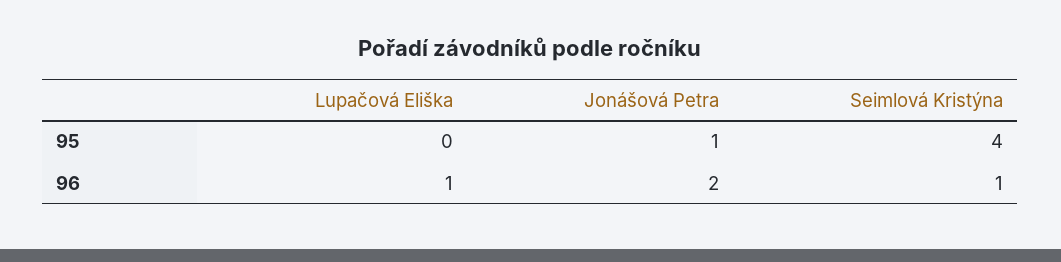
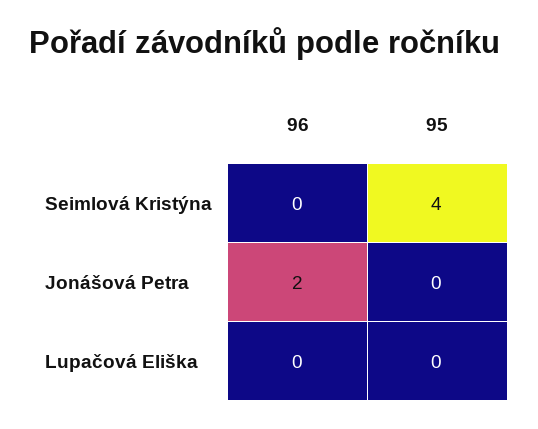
  {
    "Lupačová Eliška": {
      "95": 0,
-     "96": 1
+     "96": 0
    },
    "Jonášová Petra": {
-     "95": 1,
+     "95": 0,
      "96": 2
    },
    "Seimlová Kristýna": {
      "95": 4,
-     "96": 1
+     "96": 0
    }
  }

